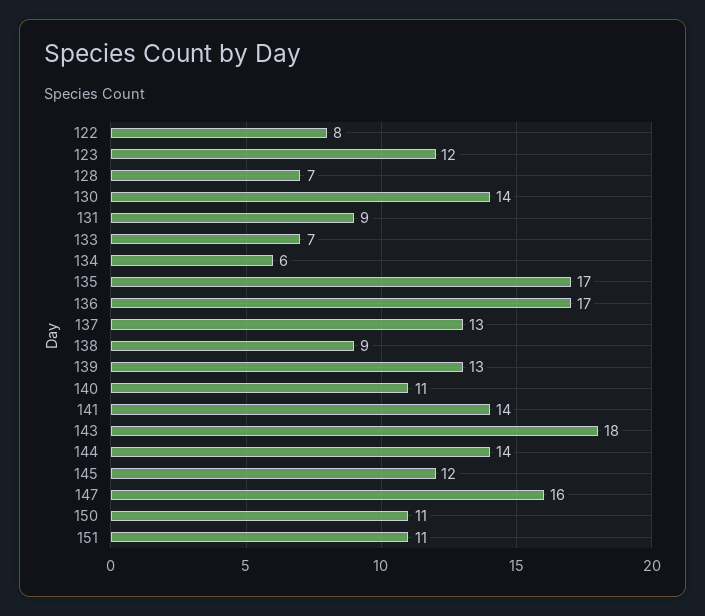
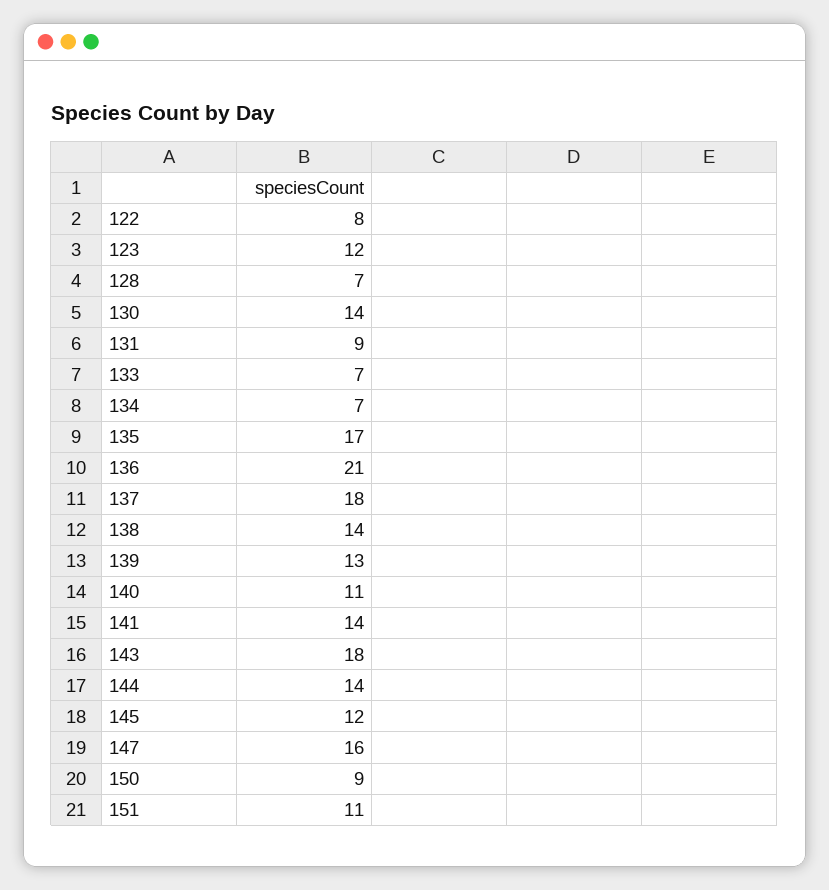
  {
    "122": 8,
    "123": 12,
    "128": 7,
    "130": 14,
    "131": 9,
    "133": 7,
-   "134": 6,
+   "134": 7,
    "135": 17,
-   "136": 17,
+   "136": 21,
-   "137": 13,
+   "137": 18,
-   "138": 9,
+   "138": 14,
    "139": 13,
    "140": 11,
    "141": 14,
    "143": 18,
    "144": 14,
    "145": 12,
    "147": 16,
-   "150": 11,
+   "150": 9,
    "151": 11
  }

